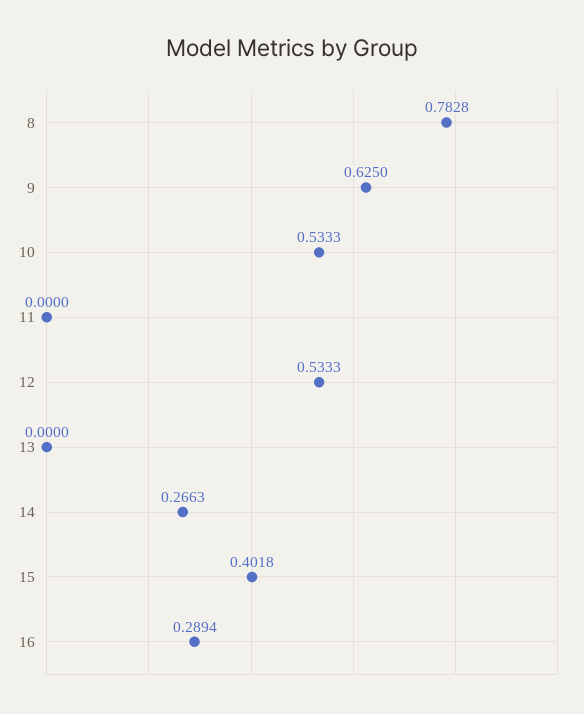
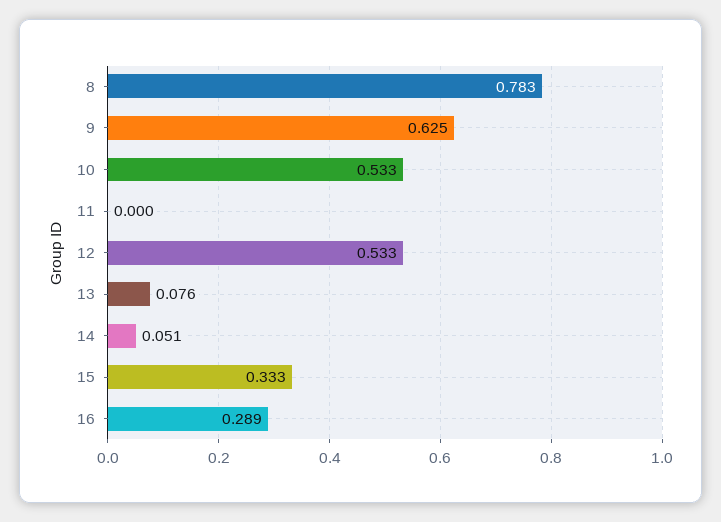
  {
    "8": 0.7828,
    "9": 0.625,
    "10": 0.5333,
    "11": 0,
    "12": 0.5333,
-   "13": 0,
+   "13": 0.076,
-   "14": 0.2663,
+   "14": 0.051,
-   "15": 0.4018,
+   "15": 0.333,
    "16": 0.2894
  }

